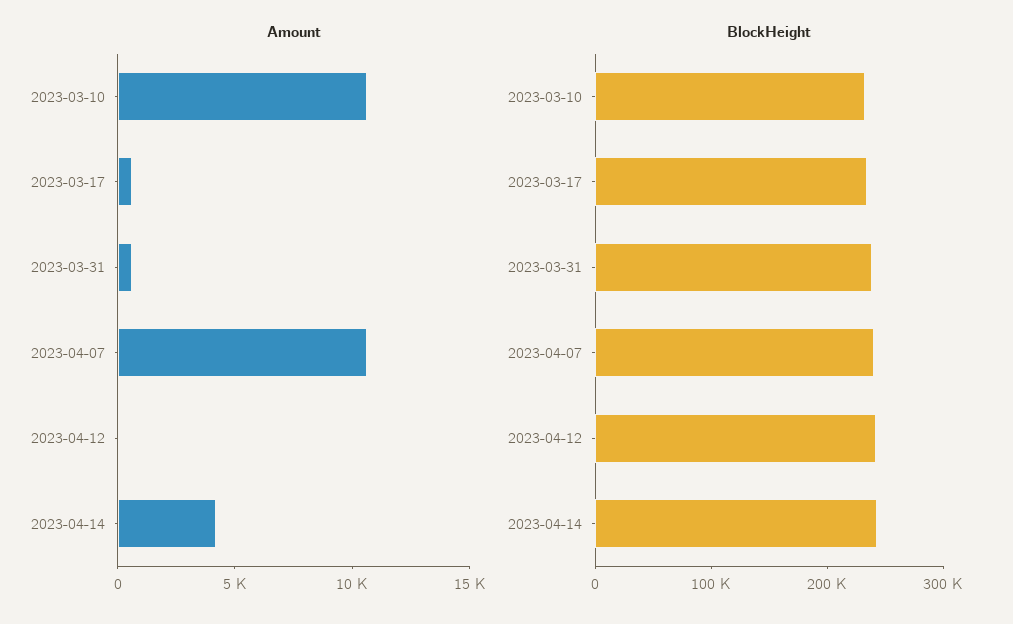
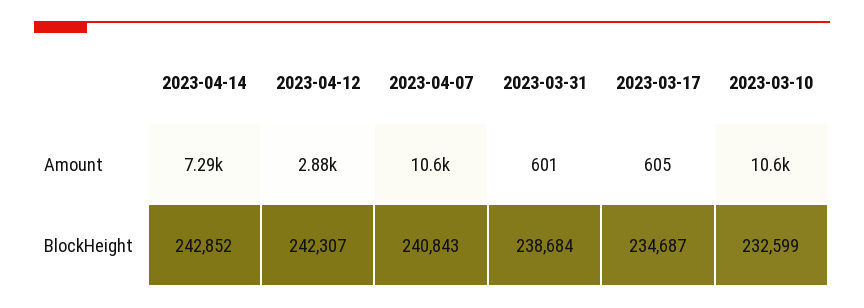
  {
    "Amount": {
      "2023-03-10": 10600,
      "2023-03-17": 605,
      "2023-03-31": 601,
      "2023-04-07": 10600,
-     "2023-04-12": 0,
+     "2023-04-12": 2880,
-     "2023-04-14": 4000
+     "2023-04-14": 7290
    },
    "BlockHeight": {
      "2023-03-10": 232599,
      "2023-03-17": 234687,
      "2023-03-31": 238684,
      "2023-04-07": 240843,
      "2023-04-12": 242307,
      "2023-04-14": 242852
    }
  }

